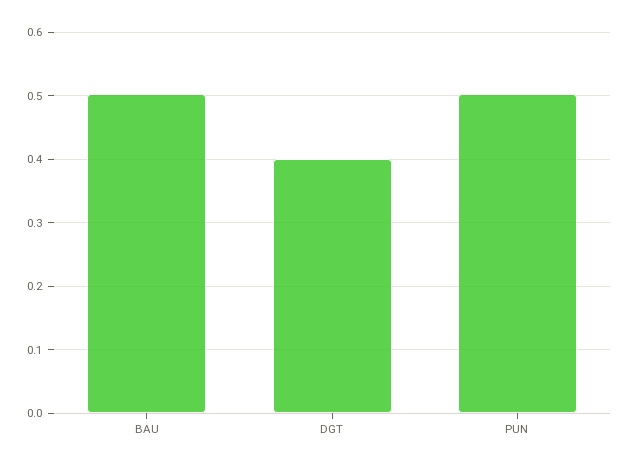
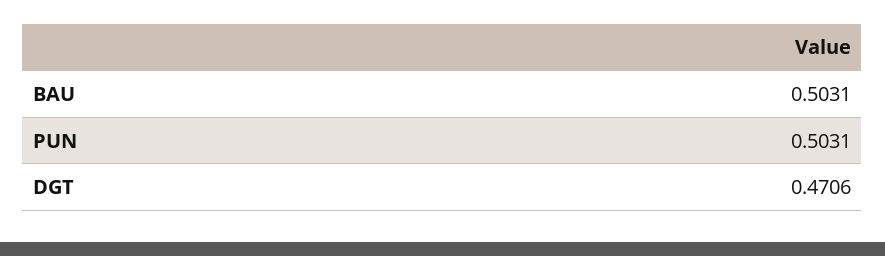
  {
    "BAU": 0.5031,
-   "DGT": 0.4,
+   "DGT": 0.4706,
    "PUN": 0.5031
  }

